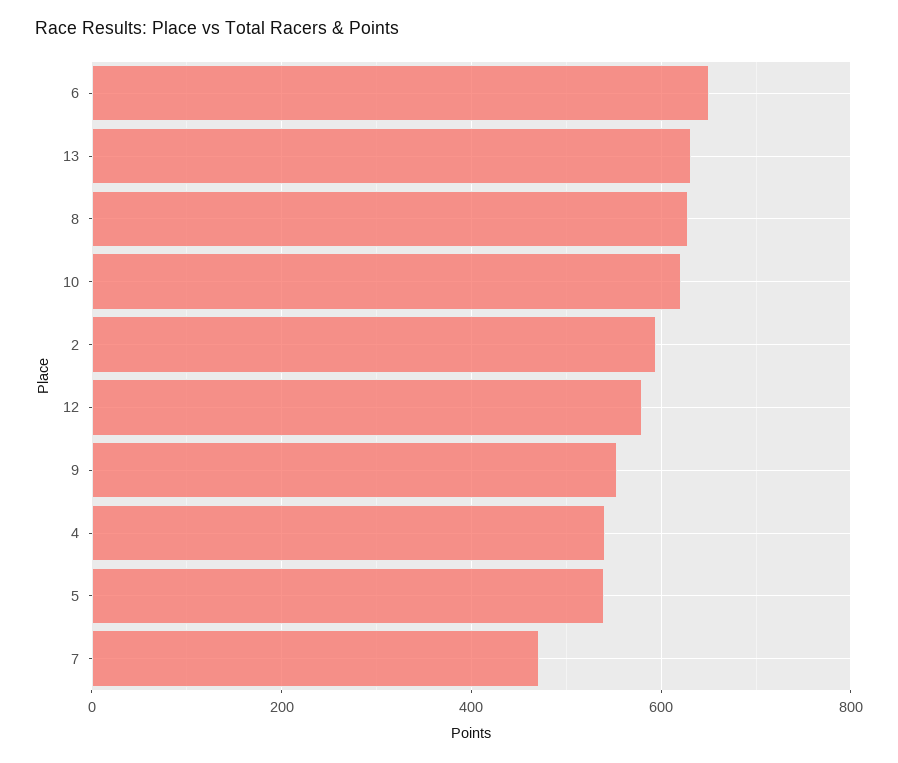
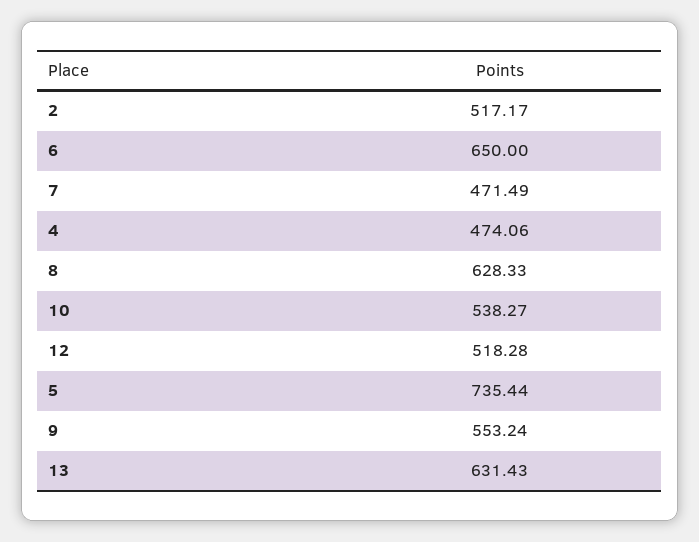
  {
    "6": 650,
    "13": 631.43,
    "8": 628.33,
-   "10": 620,
+   "10": 538.27,
-   "2": 600,
+   "2": 517.17,
-   "12": 580,
+   "12": 518.28,
    "9": 553.24,
-   "4": 540,
+   "4": 474.06,
-   "5": 540,
+   "5": 735.44,
    "7": 471.49
  }

